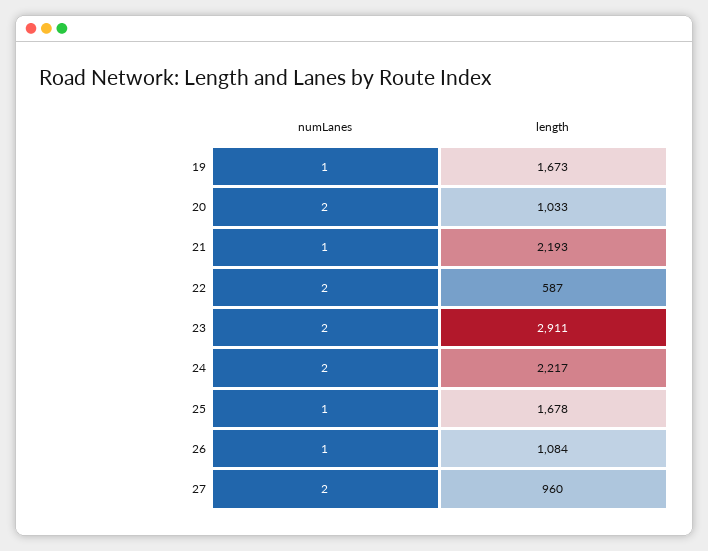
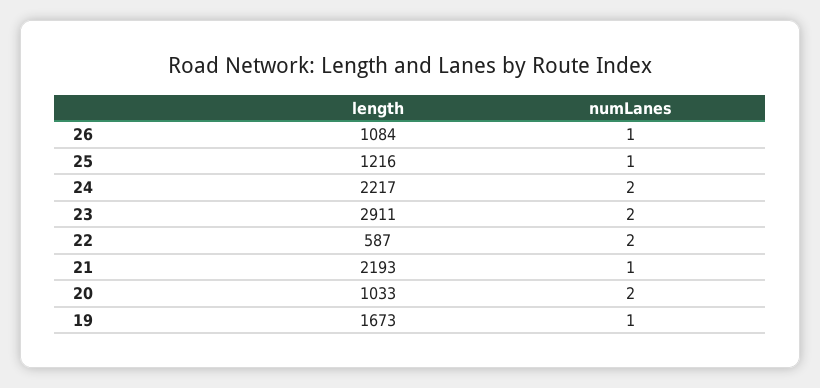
  {
    "numLanes": {
      "19": 1,
      "20": 2,
      "21": 1,
      "22": 2,
      "23": 2,
      "24": 2,
      "25": 1,
-     "26": 1,
+     "26": 1
-     "27": 2
    },
    "length": {
      "19": 1673,
      "20": 1033,
      "21": 2193,
      "22": 587,
      "23": 2911,
      "24": 2217,
-     "25": 1678,
+     "25": 1216,
-     "26": 1084,
+     "26": 1084
-     "27": 960
    }
  }

